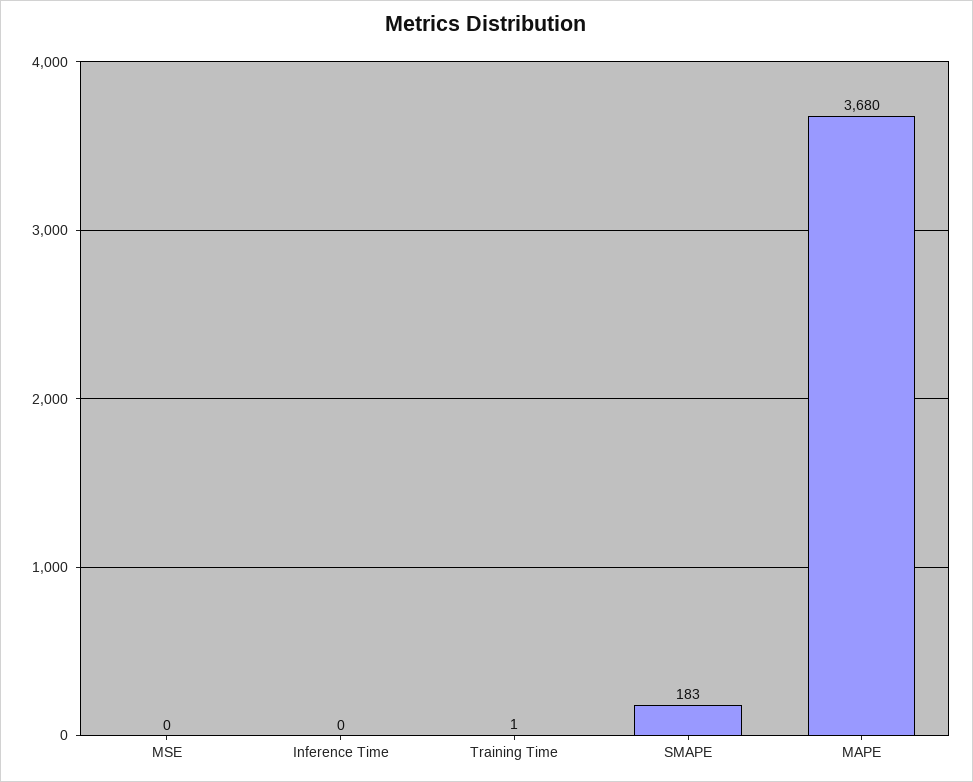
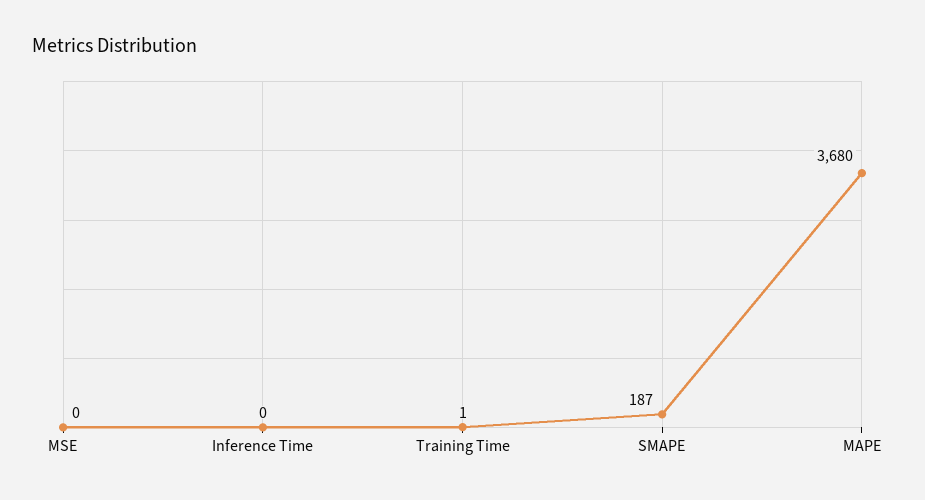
  {
    "MSE": 0,
    "Inference Time": 0,
    "Training Time": 1,
-   "SMAPE": 183,
+   "SMAPE": 187,
    "MAPE": 3680
  }

